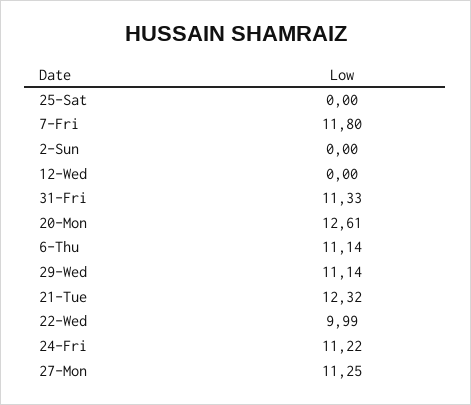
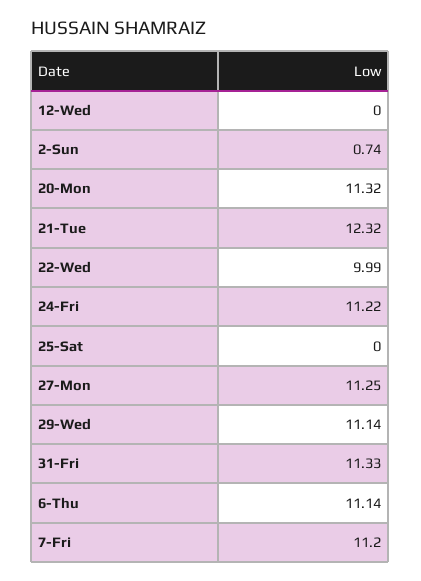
  {
    "25-Sat": 0,
-   "7-Fri": 11.8,
+   "7-Fri": 11.2,
-   "2-Sun": 0,
+   "2-Sun": 0.74,
    "12-Wed": 0,
    "31-Fri": 11.33,
-   "20-Mon": 12.61,
+   "20-Mon": 11.32,
    "6-Thu": 11.14,
    "29-Wed": 11.14,
    "21-Tue": 12.32,
    "22-Wed": 9.99,
    "24-Fri": 11.22,
    "27-Mon": 11.25
  }

